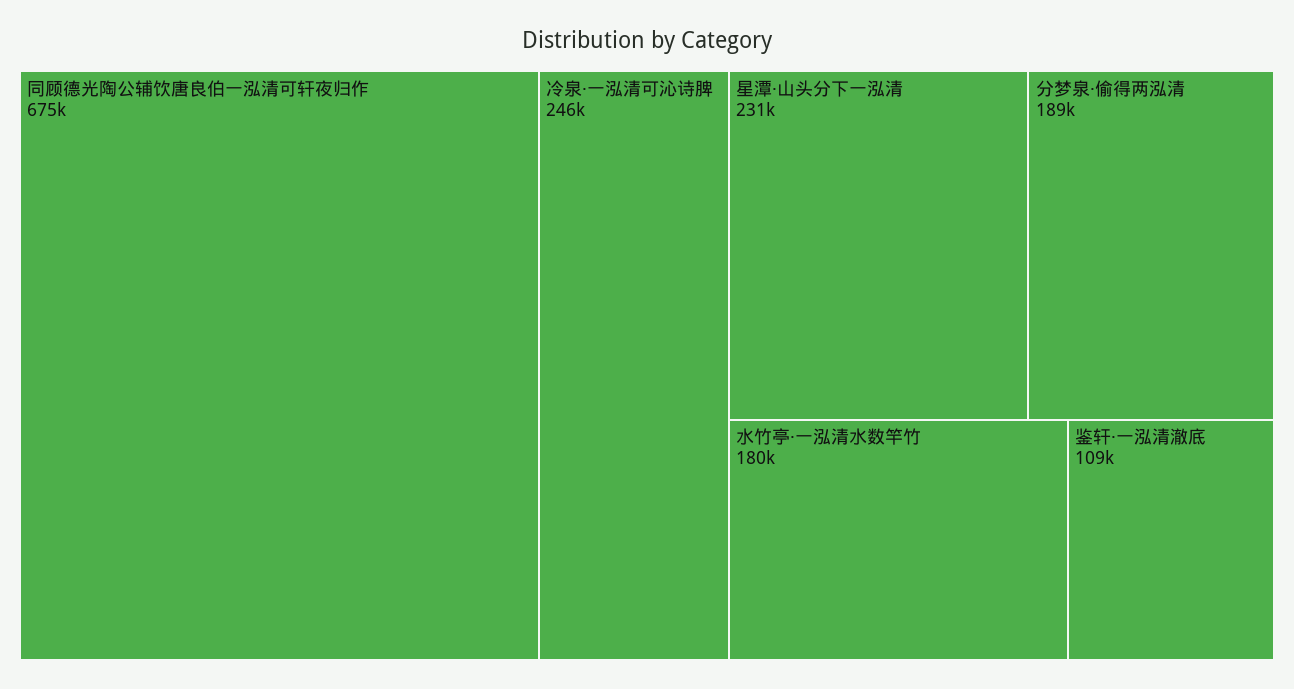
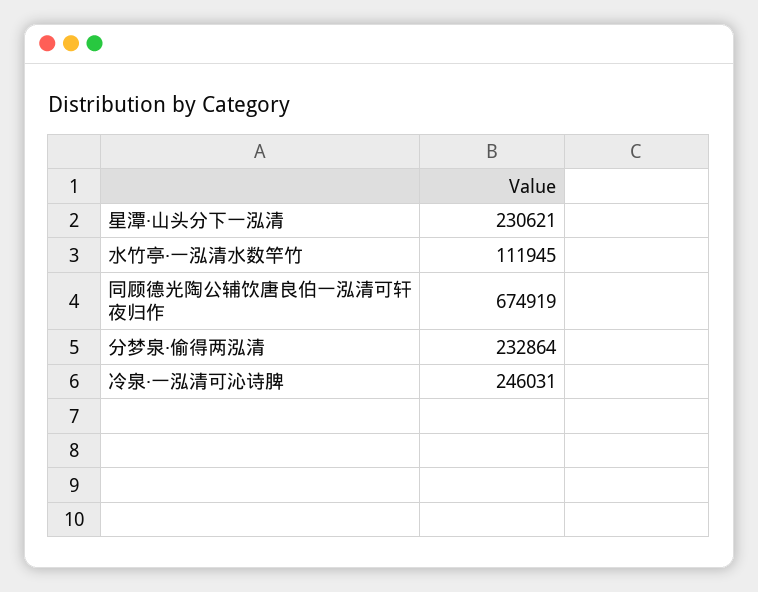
  {
    "同顾德光陶公辅饮唐良伯一泓清可轩夜归作": 674919,
    "冷泉·一泓清可沁诗脾": 246031,
    "星潭·山头分下一泓清": 230621,
-   "分梦泉·偷得两泓清": 189000,
+   "分梦泉·偷得两泓清": 232864,
-   "水竹亭·一泓清水数竿竹": 180000,
+   "水竹亭·一泓清水数竿竹": 111945
-   "鉴轩·一泓清澈底": 109000
  }

